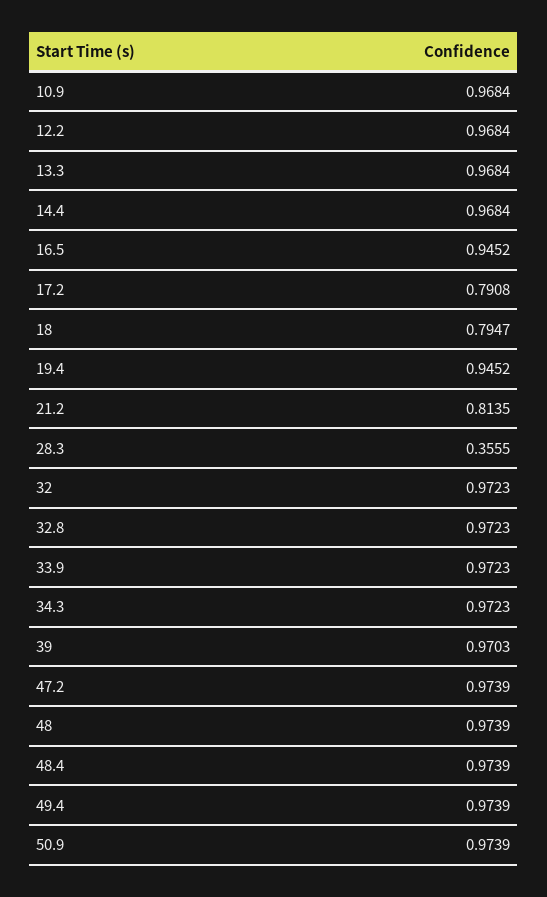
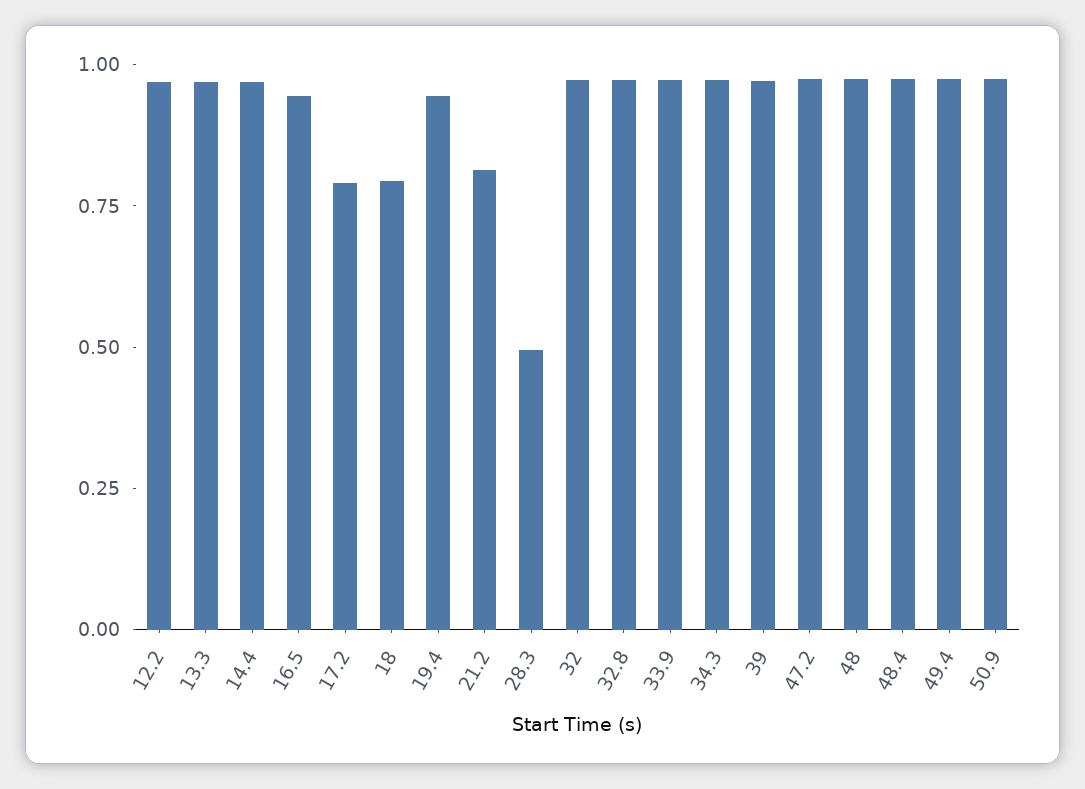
  {
-   "10.9": 0.9684,
    "12.2": 0.9684,
    "13.3": 0.9684,
    "14.4": 0.9684,
    "16.5": 0.9452,
    "17.2": 0.7908,
    "18": 0.7947,
    "19.4": 0.9452,
    "21.2": 0.8135,
-   "28.3": 0.3555,
+   "28.3": 0.5,
    "32": 0.9723,
    "32.8": 0.9723,
    "33.9": 0.9723,
    "34.3": 0.9723,
    "39": 0.9703,
    "47.2": 0.9739,
    "48": 0.9739,
    "48.4": 0.9739,
    "49.4": 0.9739,
    "50.9": 0.9739
  }

